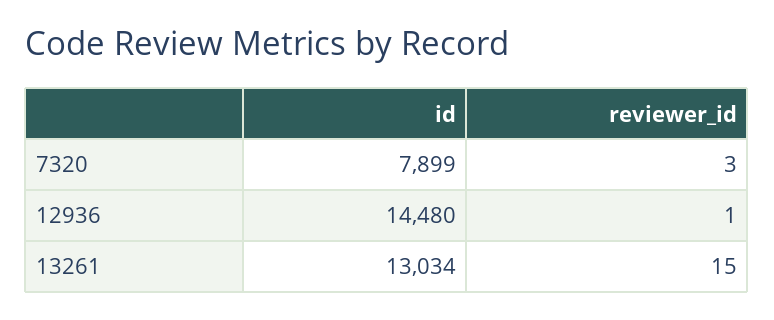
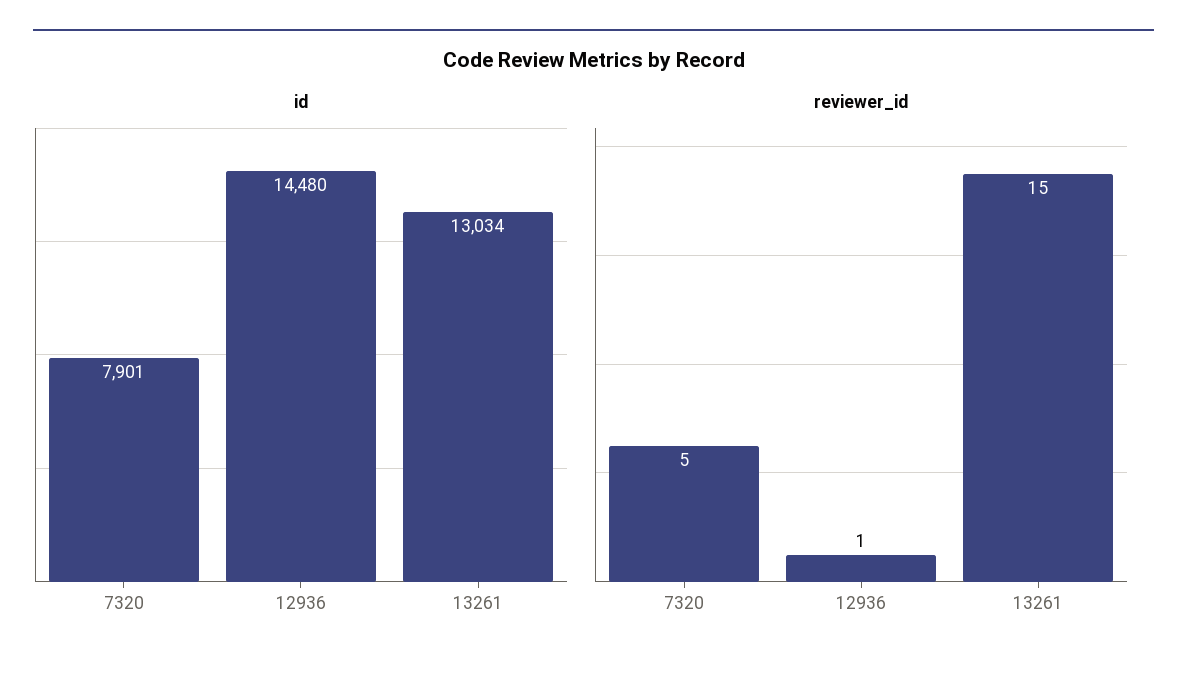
  {
    "id": {
-     "7320": 7899,
+     "7320": 7901,
      "12936": 14480,
      "13261": 13034
    },
    "reviewer_id": {
-     "7320": 3,
+     "7320": 5,
      "12936": 1,
      "13261": 15
    }
  }

